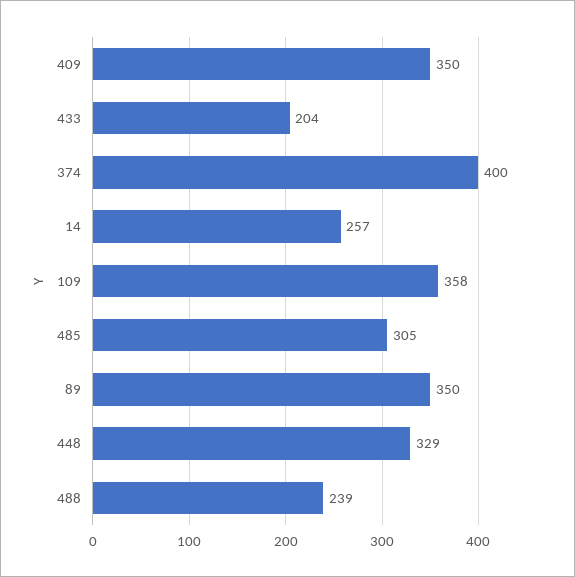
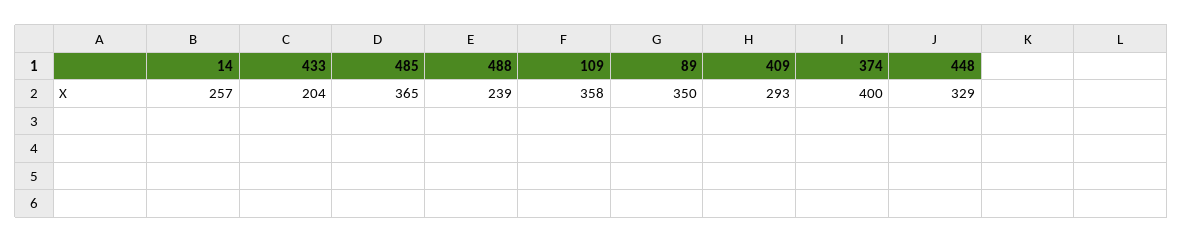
  {
-   "409": 350,
+   "409": 293,
    "433": 204,
    "374": 400,
    "14": 257,
    "109": 358,
-   "485": 305,
+   "485": 365,
    "89": 350,
    "448": 329,
    "488": 239
  }

